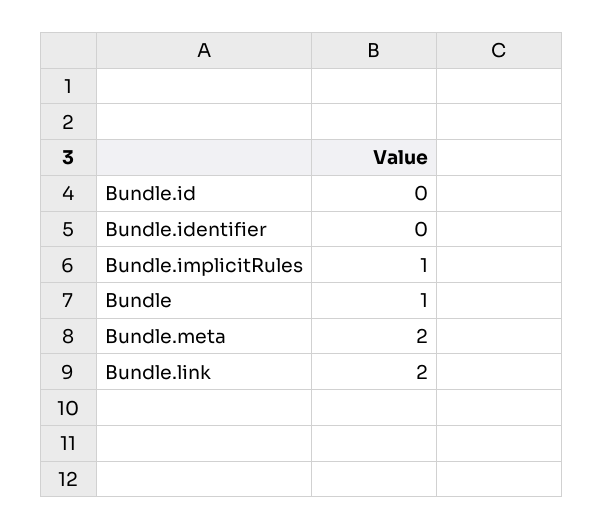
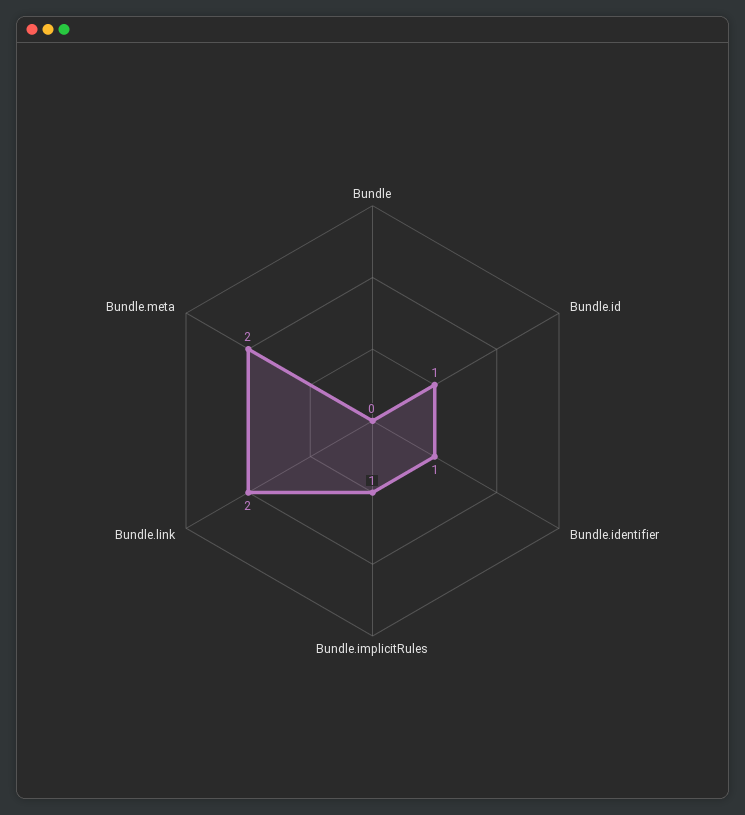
  {
-   "Bundle.id": 0,
+   "Bundle.id": 1,
-   "Bundle.identifier": 0,
+   "Bundle.identifier": 1,
    "Bundle.implicitRules": 1,
-   "Bundle": 1,
+   "Bundle": 0,
    "Bundle.meta": 2,
    "Bundle.link": 2
  }

